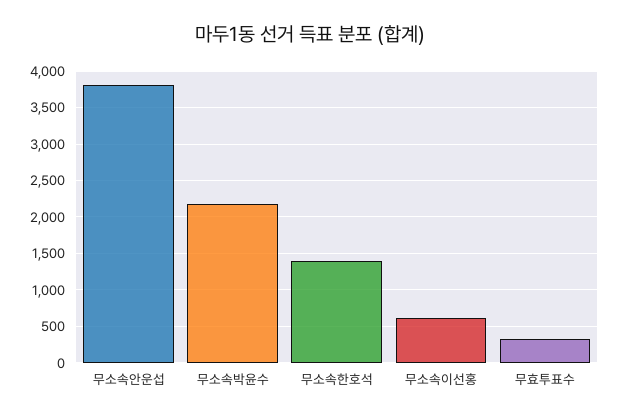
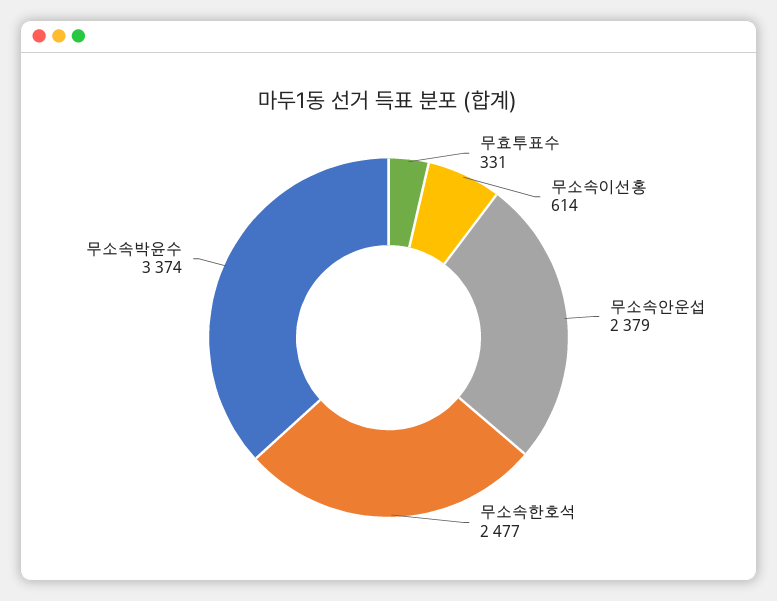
  {
-   "무소속안운섭": 3800,
+   "무소속안운섭": 2379,
-   "무소속박윤수": 2200,
+   "무소속박윤수": 3374,
-   "무소속한호석": 1400,
+   "무소속한호석": 2477,
    "무소속이선홍": 614,
    "무효투표수": 331
  }

